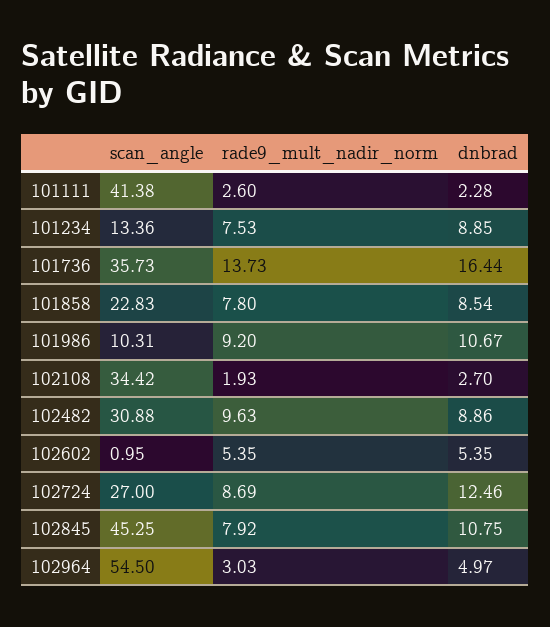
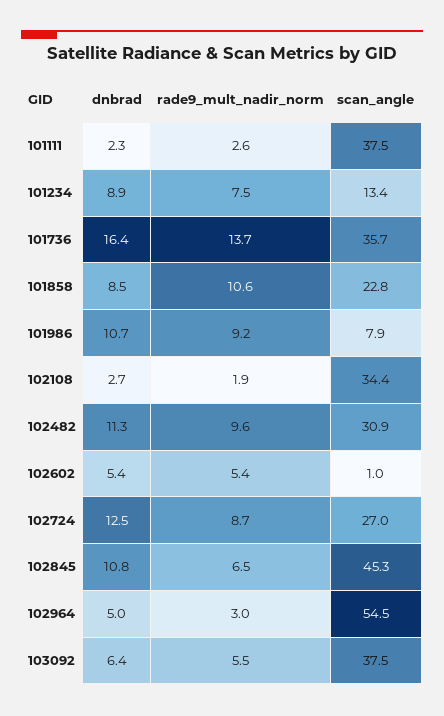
  {
    "scan_angle": {
-     "101111": 41.38,
+     "101111": 37.5,
      "101234": 13.36,
      "101736": 35.73,
      "101858": 22.83,
-     "101986": 10.31,
+     "101986": 7.9,
      "102108": 34.42,
      "102482": 30.88,
      "102602": 0.95,
      "102724": 27,
      "102845": 45.25,
-     "102964": 54.5
+     "102964": 54.5,
+     "103092": 37.5
    },
    "rade9_mult_nadir_norm": {
      "101111": 2.6,
      "101234": 7.53,
      "101736": 13.73,
-     "101858": 7.8,
+     "101858": 10.6,
      "101986": 9.2,
      "102108": 1.93,
      "102482": 9.63,
      "102602": 5.35,
      "102724": 8.69,
-     "102845": 7.92,
+     "102845": 6.5,
-     "102964": 3.03
+     "102964": 3.03,
+     "103092": 5.5
    },
    "dnbrad": {
      "101111": 2.28,
      "101234": 8.85,
      "101736": 16.44,
      "101858": 8.54,
      "101986": 10.67,
      "102108": 2.7,
-     "102482": 8.86,
+     "102482": 11.3,
      "102602": 5.35,
      "102724": 12.46,
      "102845": 10.75,
-     "102964": 4.97
+     "102964": 4.97,
+     "103092": 6.4
    }
  }

